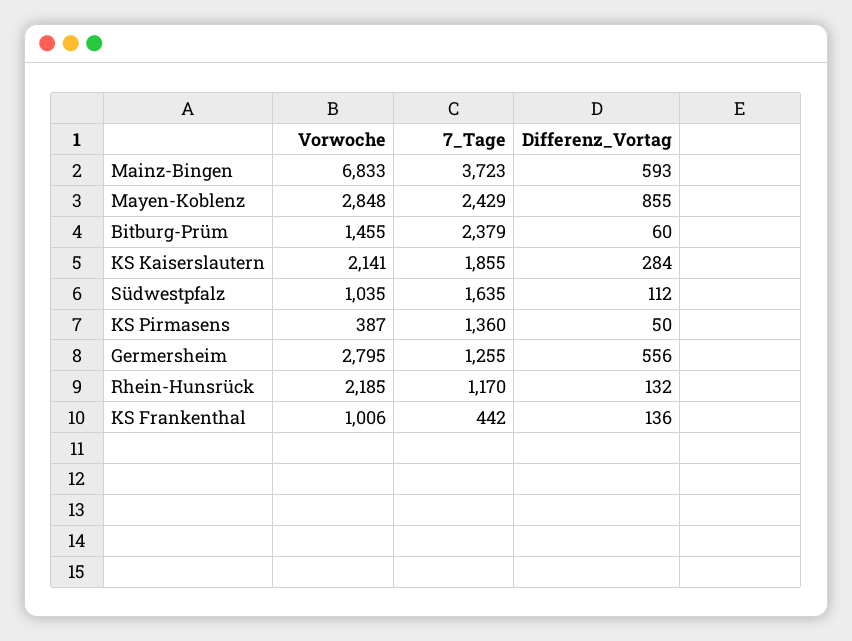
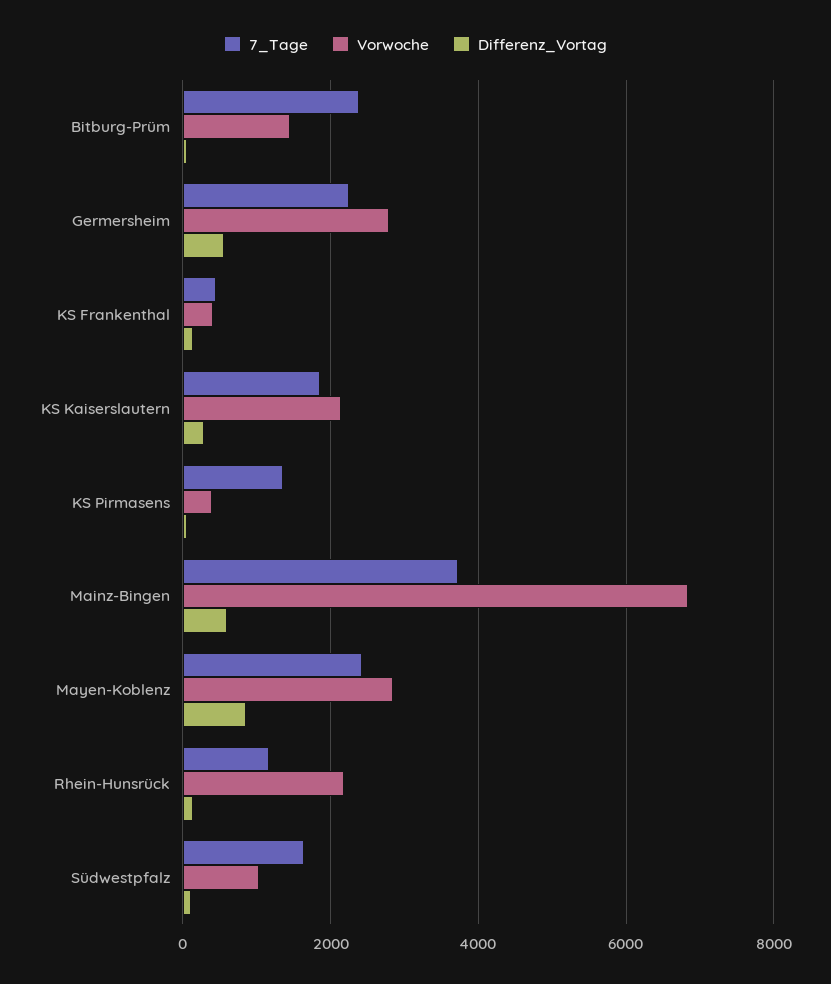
  {
    "Vorwoche": {
      "Mainz-Bingen": 6833,
      "Mayen-Koblenz": 2848,
      "Bitburg-Prüm": 1455,
      "KS Kaiserslautern": 2141,
      "Südwestpfalz": 1035,
      "KS Pirmasens": 387,
      "Germersheim": 2795,
      "Rhein-Hunsrück": 2185,
-     "KS Frankenthal": 1006
+     "KS Frankenthal": 400
    },
    "7_Tage": {
      "Mainz-Bingen": 3723,
      "Mayen-Koblenz": 2429,
      "Bitburg-Prüm": 2379,
      "KS Kaiserslautern": 1855,
      "Südwestpfalz": 1635,
      "KS Pirmasens": 1360,
-     "Germersheim": 1255,
+     "Germersheim": 2200,
      "Rhein-Hunsrück": 1170,
      "KS Frankenthal": 442
    },
    "Differenz_Vortag": {
      "Mainz-Bingen": 593,
      "Mayen-Koblenz": 855,
      "Bitburg-Prüm": 60,
      "KS Kaiserslautern": 284,
      "Südwestpfalz": 112,
      "KS Pirmasens": 50,
      "Germersheim": 556,
      "Rhein-Hunsrück": 132,
      "KS Frankenthal": 136
    }
  }

